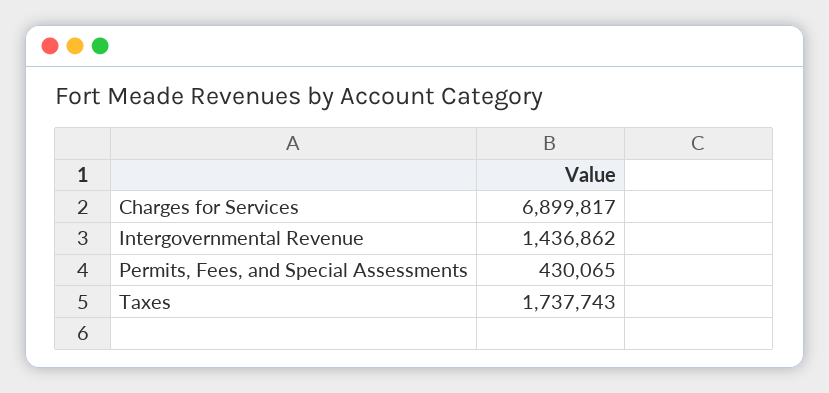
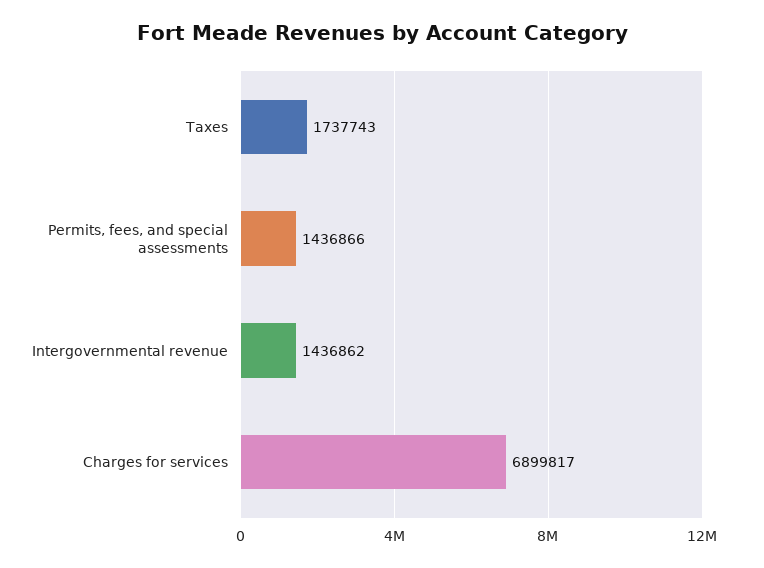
  {
    "Charges for Services": 6899817,
    "Intergovernmental Revenue": 1436862,
-   "Permits, Fees, and Special Assessments": 430065,
+   "Permits, Fees, and Special Assessments": 1436866,
    "Taxes": 1737743
  }

